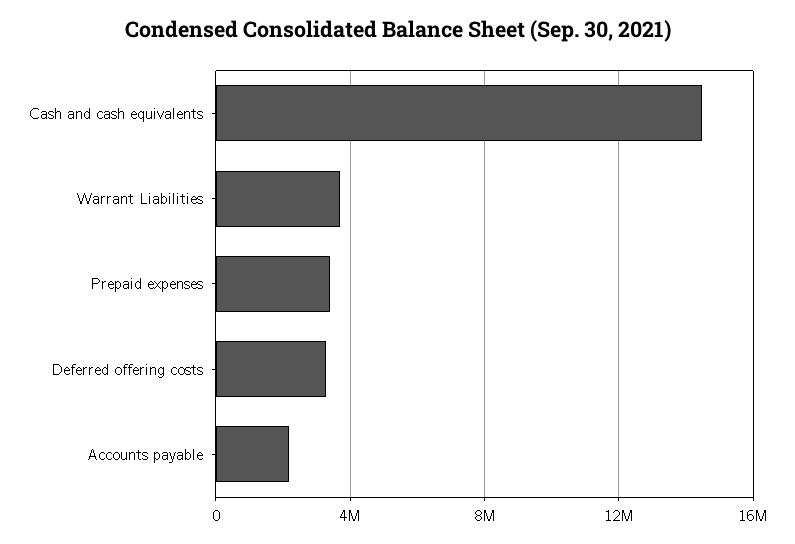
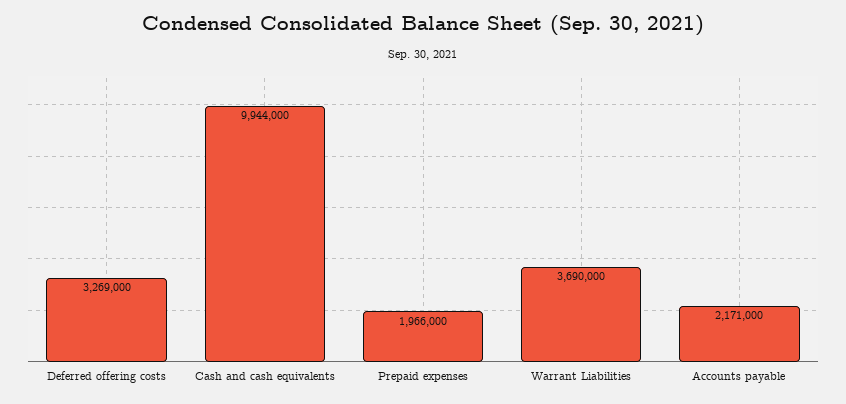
  {
-   "Cash and cash equivalents": 14500000,
+   "Cash and cash equivalents": 9944000,
    "Warrant Liabilities": 3690000,
-   "Prepaid expenses": 3500000,
+   "Prepaid expenses": 1966000,
    "Deferred offering costs": 3269000,
    "Accounts payable": 2171000
  }

